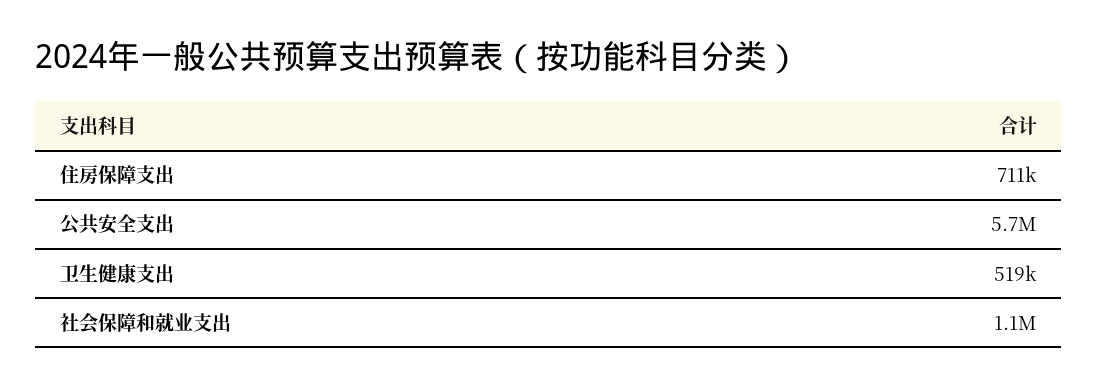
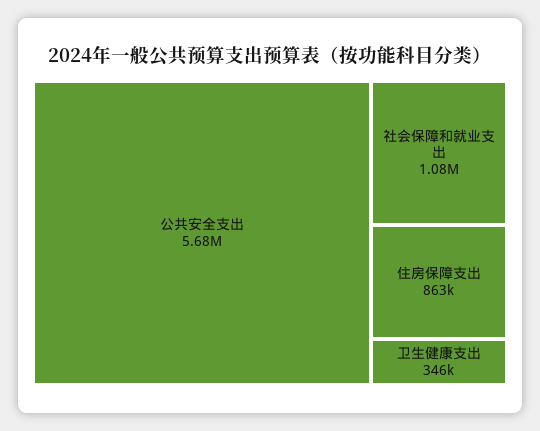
  {
-   "住房保障支出": 711000,
+   "住房保障支出": 863000,
    "公共安全支出": 5680000,
-   "卫生健康支出": 519000,
+   "卫生健康支出": 346000,
    "社会保障和就业支出": 1080000
  }

